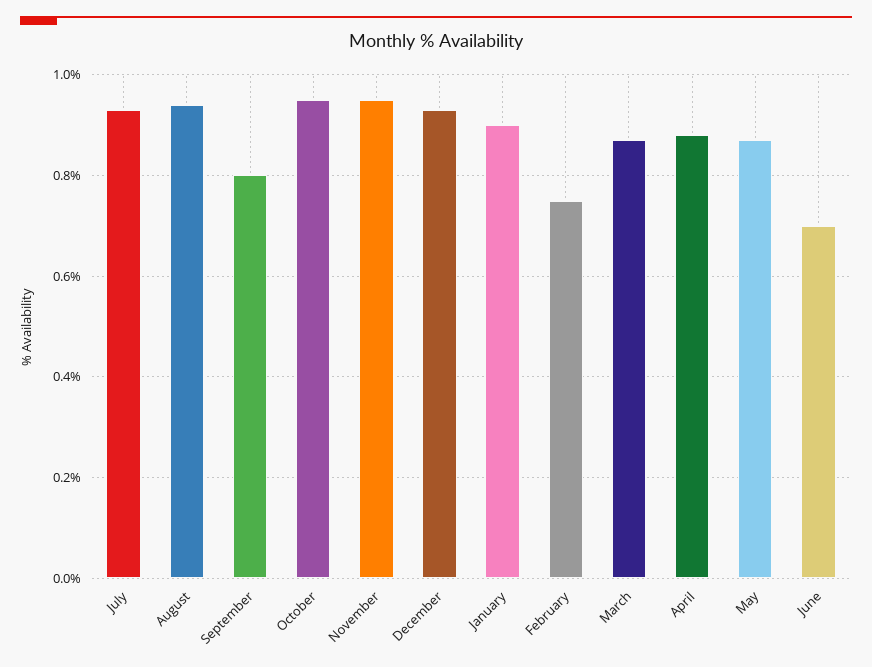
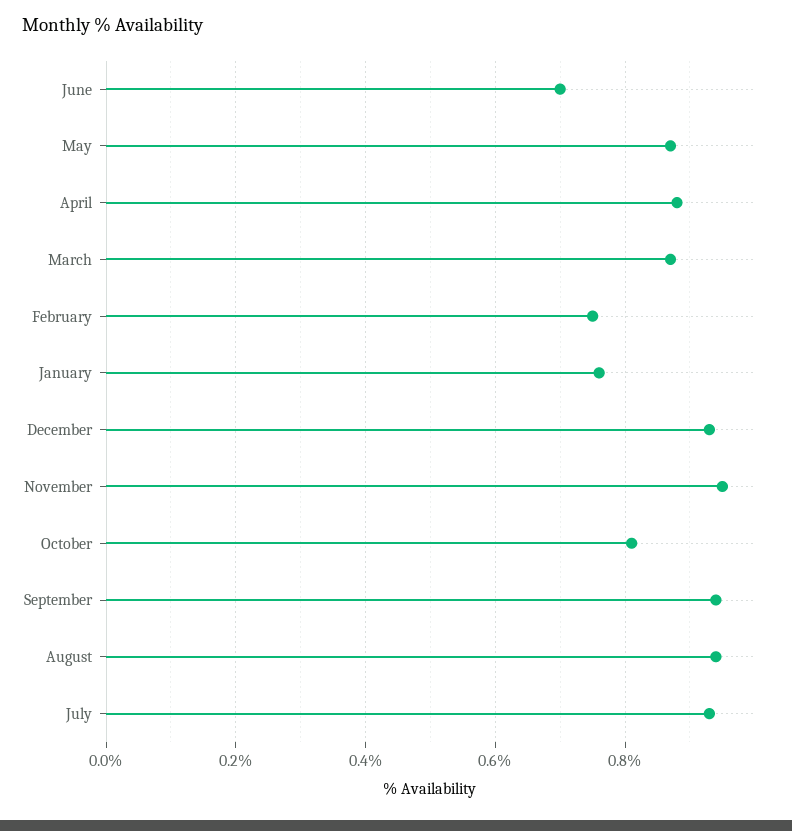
  {
    "July": 0.95,
    "August": 0.95,
-   "September": 0.8,
+   "September": 0.95,
-   "October": 0.95,
+   "October": 0.8,
    "November": 0.95,
    "December": 0.95,
-   "January": 0.9,
+   "January": 0.75,
    "February": 0.75,
    "March": 0.85,
    "April": 0.9,
    "May": 0.85,
    "June": 0.7
  }

